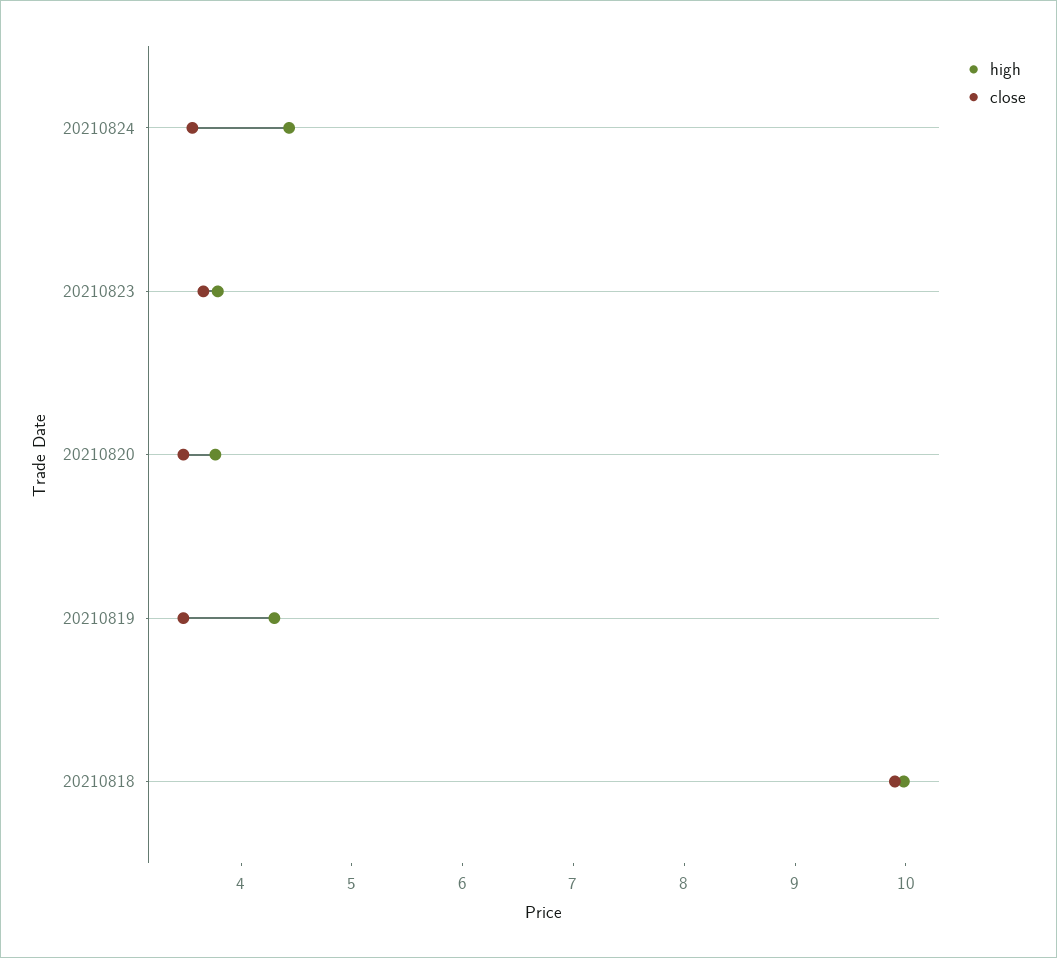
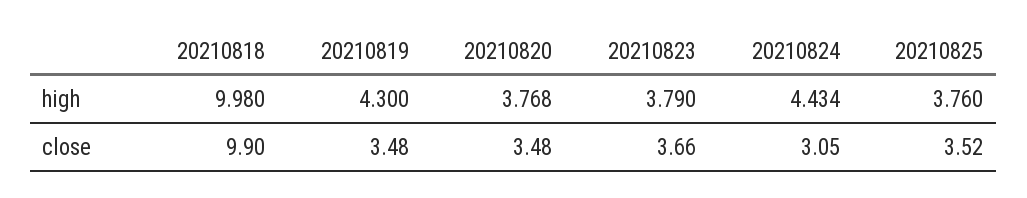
  {
    "high": {
      "20210824": 4.434,
      "20210823": 3.79,
      "20210820": 3.768,
      "20210819": 4.3,
-     "20210818": 9.98
+     "20210818": 9.98,
+     "20210825": 3.76
    },
    "close": {
-     "20210824": 3.6,
+     "20210824": 3.05,
      "20210823": 3.66,
      "20210820": 3.48,
      "20210819": 3.48,
-     "20210818": 9.9
+     "20210818": 9.9,
+     "20210825": 3.52
    }
  }

